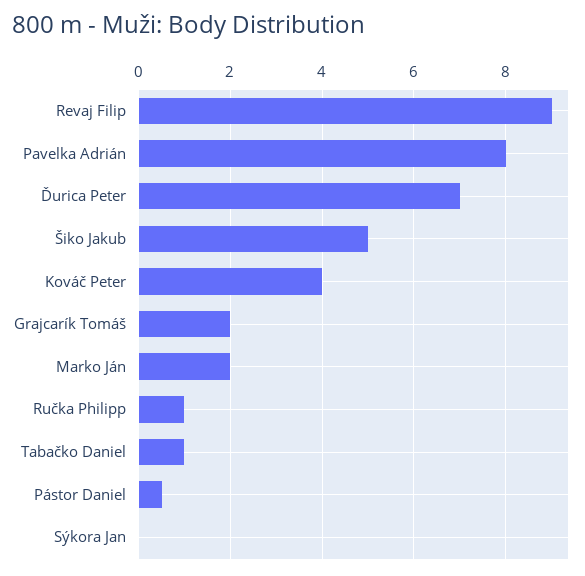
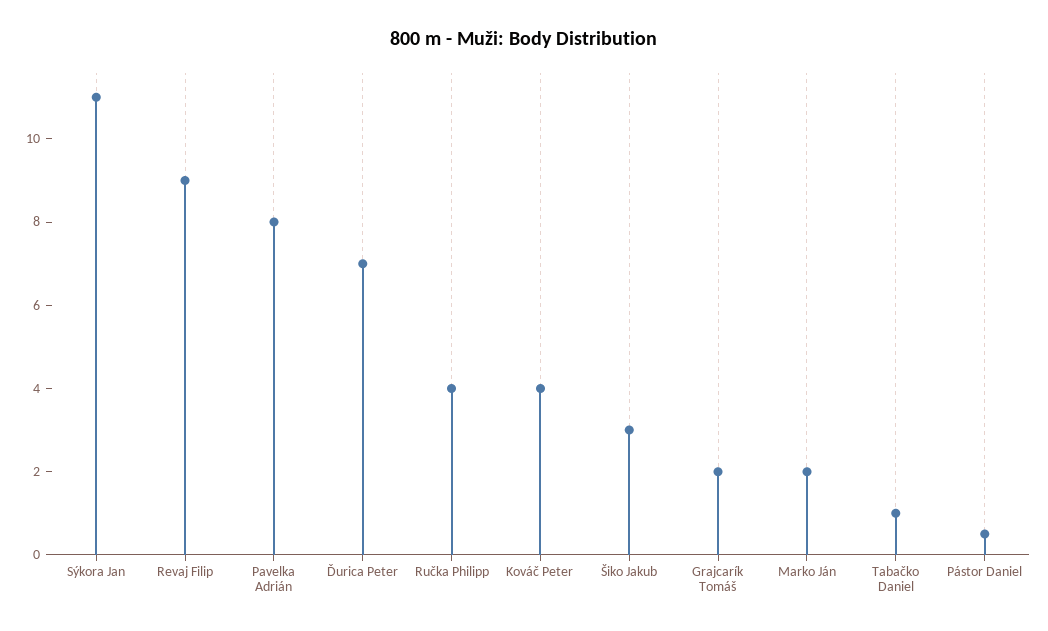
  {
    "Revaj Filip": 9,
    "Pavelka Adrián": 8,
    "Ďurica Peter": 7,
-   "Šiko Jakub": 5,
+   "Šiko Jakub": 3,
    "Kováč Peter": 4,
    "Grajcarík Tomáš": 2,
    "Marko Ján": 2,
-   "Ručka Philipp": 1,
+   "Ručka Philipp": 4,
    "Tabačko Daniel": 1,
    "Pástor Daniel": 0.5,
-   "Sýkora Jan": 0
+   "Sýkora Jan": 11
  }

